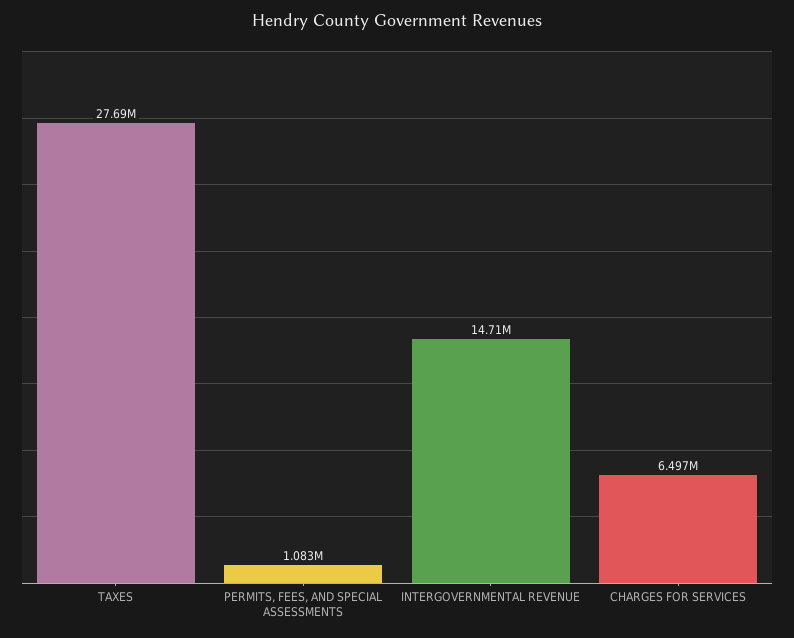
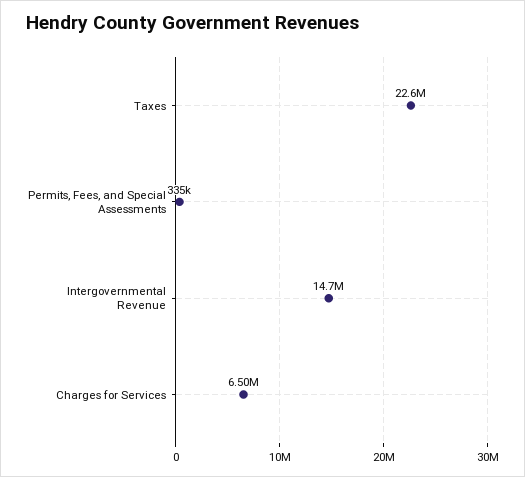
  {
-   "TAXES": 27690000,
+   "TAXES": 22600000,
-   "PERMITS, FEES, AND SPECIAL ASSESSMENTS": 1083000,
+   "PERMITS, FEES, AND SPECIAL ASSESSMENTS": 335000,
    "INTERGOVERNMENTAL REVENUE": 14710000,
    "CHARGES FOR SERVICES": 6497000
  }

